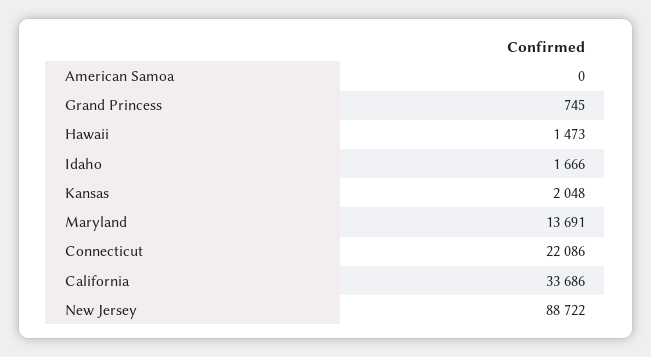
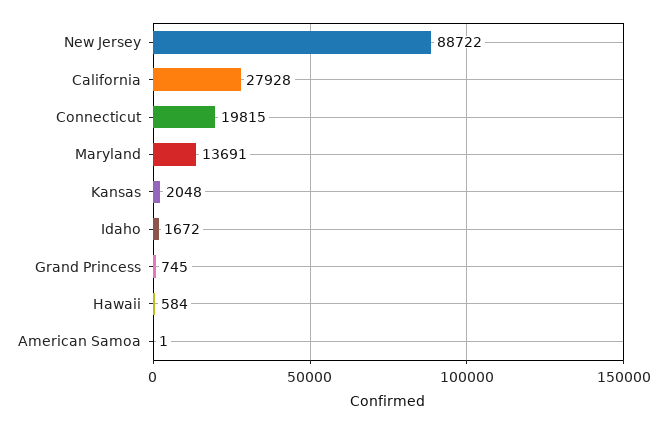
  {
-   "American Samoa": 0,
+   "American Samoa": 1,
    "Grand Princess": 745,
-   "Hawaii": 1473,
+   "Hawaii": 584,
-   "Idaho": 1666,
+   "Idaho": 1672,
    "Kansas": 2048,
    "Maryland": 13691,
-   "Connecticut": 22086,
+   "Connecticut": 19815,
-   "California": 33686,
+   "California": 27928,
    "New Jersey": 88722
  }

